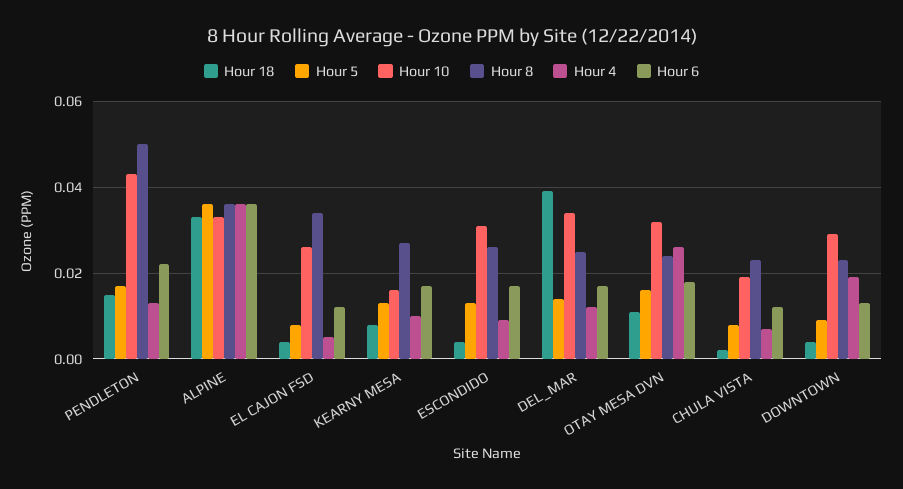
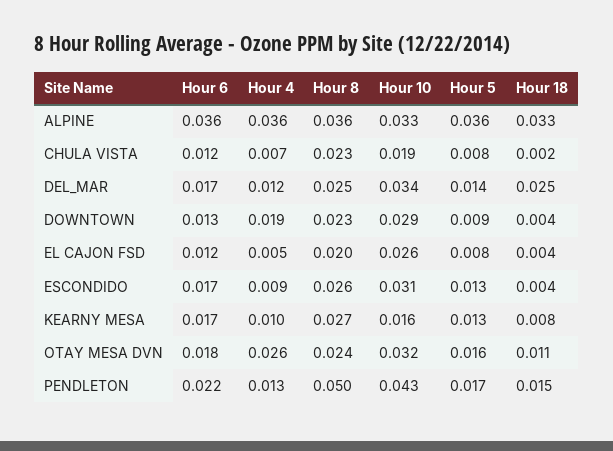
  {
    "Hour 18": {
      "PENDLETON": 0.015,
      "ALPINE": 0.033,
      "EL CAJON FSD": 0.004,
      "KEARNY MESA": 0.008,
      "ESCONDIDO": 0.004,
-     "DEL_MAR": 0.04,
+     "DEL_MAR": 0.025,
      "OTAY MESA DVN": 0.011,
      "CHULA VISTA": 0.002,
      "DOWNTOWN": 0.004
    },
    "Hour 5": {
      "PENDLETON": 0.017,
      "ALPINE": 0.036,
      "EL CAJON FSD": 0.008,
      "KEARNY MESA": 0.013,
      "ESCONDIDO": 0.013,
      "DEL_MAR": 0.014,
      "OTAY MESA DVN": 0.016,
      "CHULA VISTA": 0.008,
      "DOWNTOWN": 0.009
    },
    "Hour 10": {
      "PENDLETON": 0.043,
      "ALPINE": 0.033,
      "EL CAJON FSD": 0.026,
      "KEARNY MESA": 0.016,
      "ESCONDIDO": 0.031,
      "DEL_MAR": 0.034,
      "OTAY MESA DVN": 0.032,
      "CHULA VISTA": 0.019,
      "DOWNTOWN": 0.029
    },
    "Hour 8": {
      "PENDLETON": 0.05,
      "ALPINE": 0.036,
-     "EL CAJON FSD": 0.035,
+     "EL CAJON FSD": 0.02,
      "KEARNY MESA": 0.027,
      "ESCONDIDO": 0.026,
      "DEL_MAR": 0.025,
      "OTAY MESA DVN": 0.024,
      "CHULA VISTA": 0.023,
      "DOWNTOWN": 0.023
    },
    "Hour 4": {
      "PENDLETON": 0.013,
      "ALPINE": 0.036,
      "EL CAJON FSD": 0.005,
      "KEARNY MESA": 0.01,
      "ESCONDIDO": 0.009,
      "DEL_MAR": 0.012,
      "OTAY MESA DVN": 0.026,
      "CHULA VISTA": 0.007,
      "DOWNTOWN": 0.019
    },
    "Hour 6": {
      "PENDLETON": 0.022,
      "ALPINE": 0.036,
      "EL CAJON FSD": 0.012,
      "KEARNY MESA": 0.017,
      "ESCONDIDO": 0.017,
      "DEL_MAR": 0.017,
      "OTAY MESA DVN": 0.018,
      "CHULA VISTA": 0.012,
      "DOWNTOWN": 0.013
    }
  }

